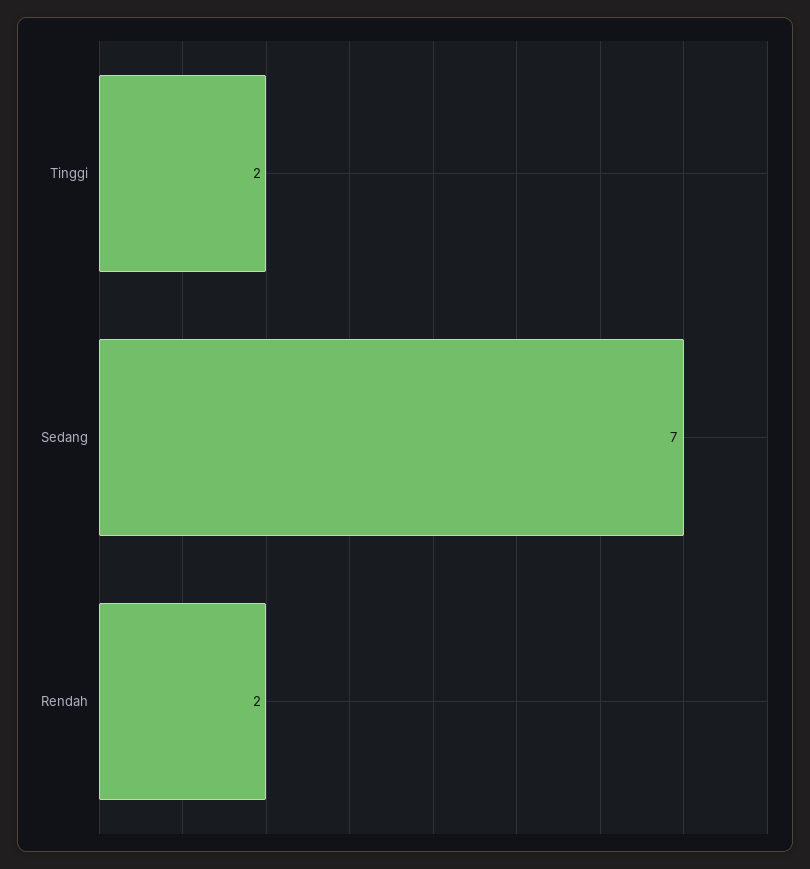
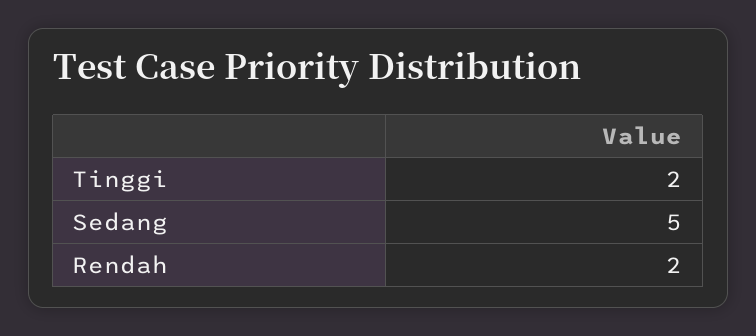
  {
    "Tinggi": 2,
-   "Sedang": 7,
+   "Sedang": 5,
    "Rendah": 2
  }

